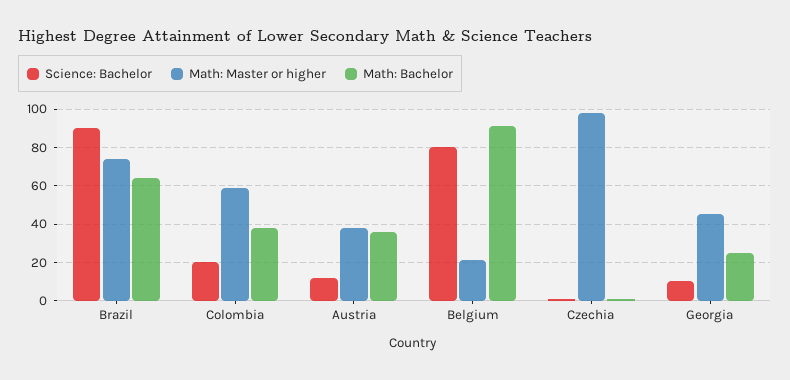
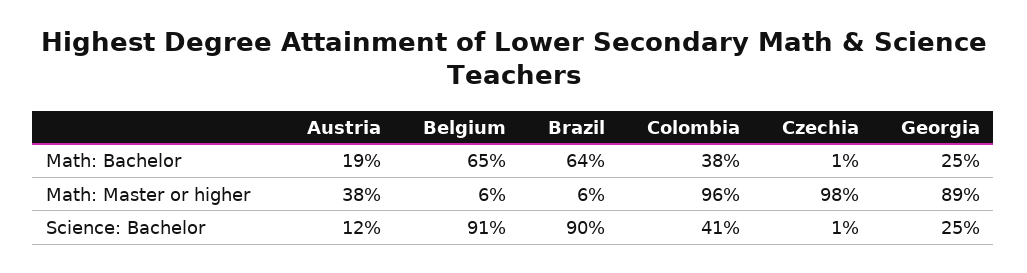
  {
    "Science: Bachelor": {
      "Brazil": 90,
-     "Colombia": 20,
+     "Colombia": 41,
      "Austria": 12,
-     "Belgium": 80,
+     "Belgium": 91,
      "Czechia": 1,
-     "Georgia": 10
+     "Georgia": 25
    },
    "Math: Master or higher": {
-     "Brazil": 75,
+     "Brazil": 6,
-     "Colombia": 60,
+     "Colombia": 96,
      "Austria": 38,
-     "Belgium": 20,
+     "Belgium": 6,
      "Czechia": 98,
-     "Georgia": 45
+     "Georgia": 89
    },
    "Math: Bachelor": {
      "Brazil": 64,
      "Colombia": 38,
-     "Austria": 35,
+     "Austria": 19,
-     "Belgium": 90,
+     "Belgium": 65,
      "Czechia": 1,
      "Georgia": 25
    }
  }

